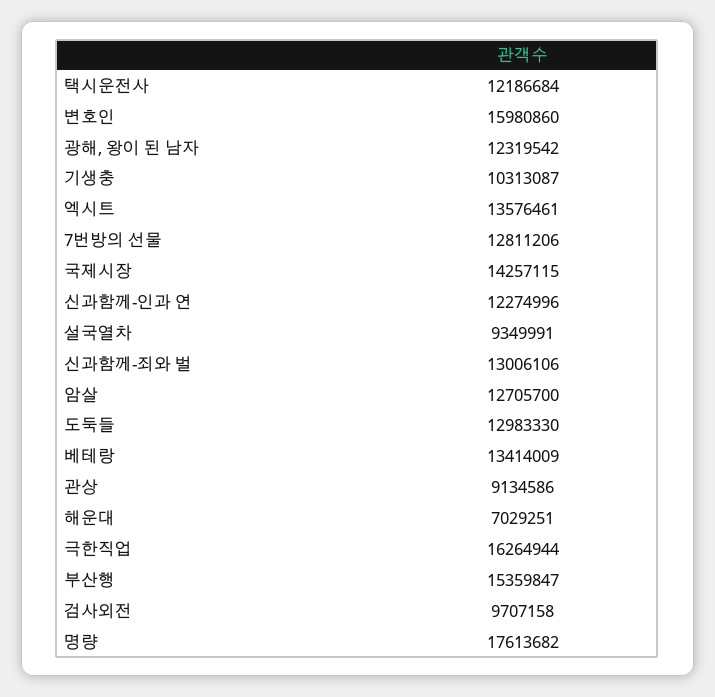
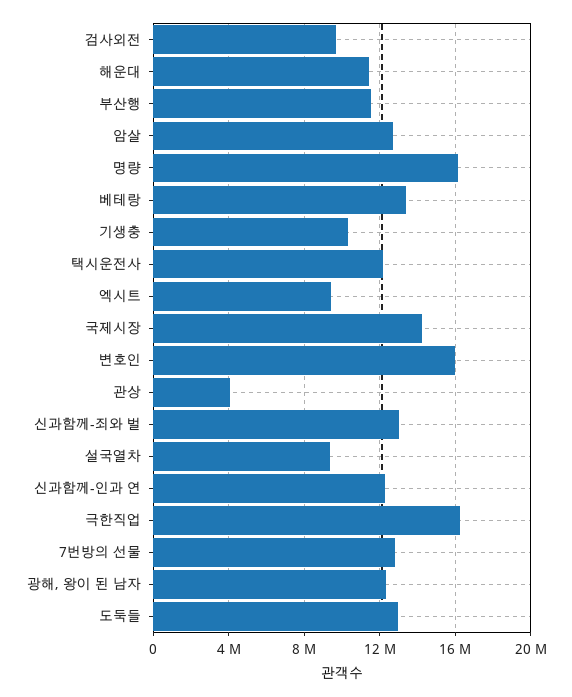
  {
    "택시운전사": 12186684,
    "변호인": 15980860,
    "광해, 왕이 된 남자": 12319542,
    "기생충": 10313087,
-   "엑시트": 13576461,
+   "엑시트": 9500000,
    "7번방의 선물": 12811206,
    "국제시장": 14257115,
    "신과함께-인과 연": 12274996,
    "설국열차": 9349991,
    "신과함께-죄와 벌": 13006106,
    "암살": 12705700,
    "도둑들": 12983330,
    "베테랑": 13414009,
-   "관상": 9134586,
+   "관상": 4000000,
-   "해운대": 7029251,
+   "해운대": 11500000,
    "극한직업": 16264944,
-   "부산행": 15359847,
+   "부산행": 11500000,
    "검사외전": 9707158,
-   "명량": 17613682
+   "명량": 16000000
  }

